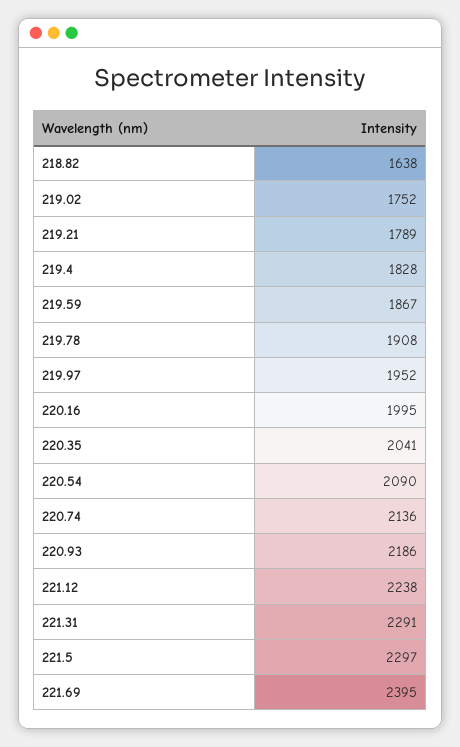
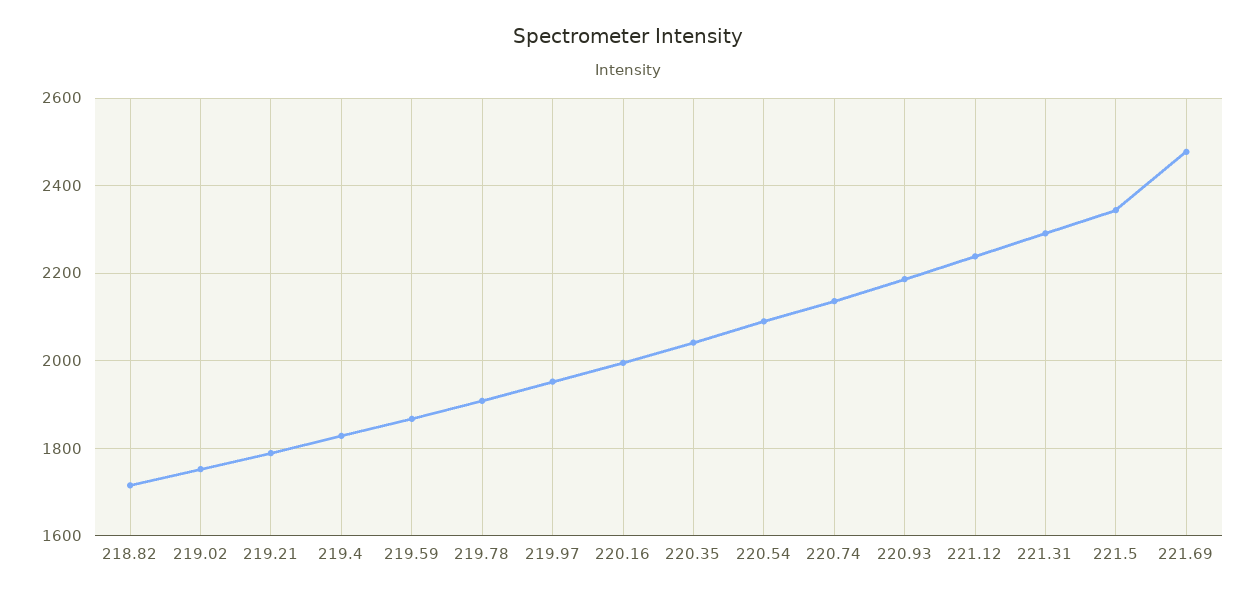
  {
-   "218.82": 1638,
+   "218.82": 1720,
    "219.02": 1752,
    "219.21": 1789,
    "219.4": 1828,
    "219.59": 1867,
    "219.78": 1908,
    "219.97": 1952,
    "220.16": 1995,
    "220.35": 2041,
    "220.54": 2090,
    "220.74": 2136,
    "220.93": 2186,
    "221.12": 2238,
    "221.31": 2291,
-   "221.5": 2297,
+   "221.5": 2340,
-   "221.69": 2395
+   "221.69": 2480
  }

